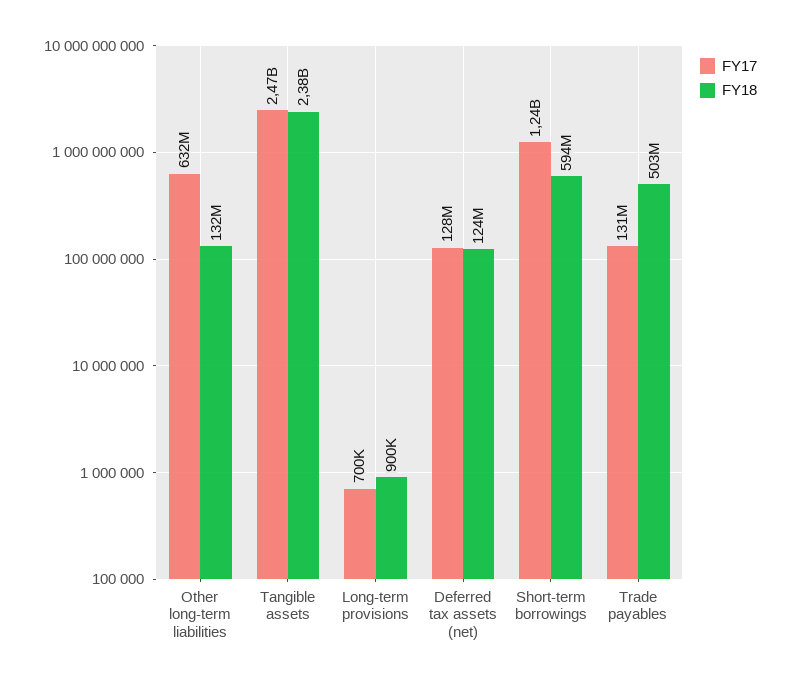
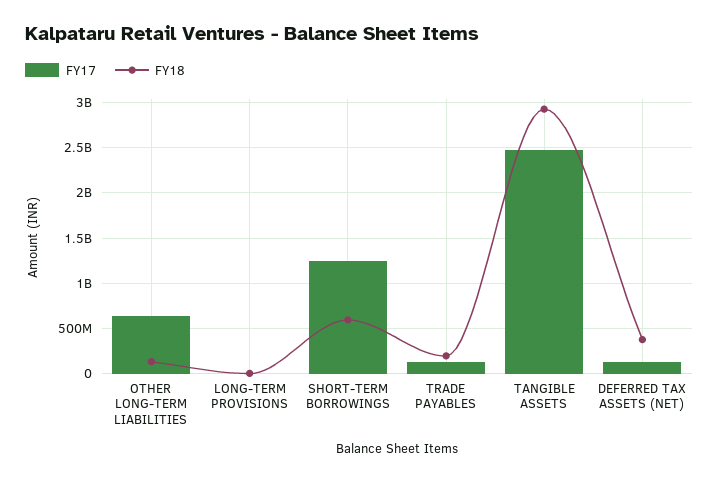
  {
    "FY17": {
      "Other long-term liabilities": 632000000,
      "Tangible assets": 2470000000,
      "Long-term provisions": 700000,
      "Deferred tax assets (net)": 128000000,
      "Short-term borrowings": 1240000000,
      "Trade payables": 131000000
    },
    "FY18": {
      "Other long-term liabilities": 132000000,
-     "Tangible assets": 2380000000,
+     "Tangible assets": 2900000000,
      "Long-term provisions": 900000,
-     "Deferred tax assets (net)": 124000000,
+     "Deferred tax assets (net)": 400000000,
      "Short-term borrowings": 594000000,
-     "Trade payables": 503000000
+     "Trade payables": 200000000
    }
  }

